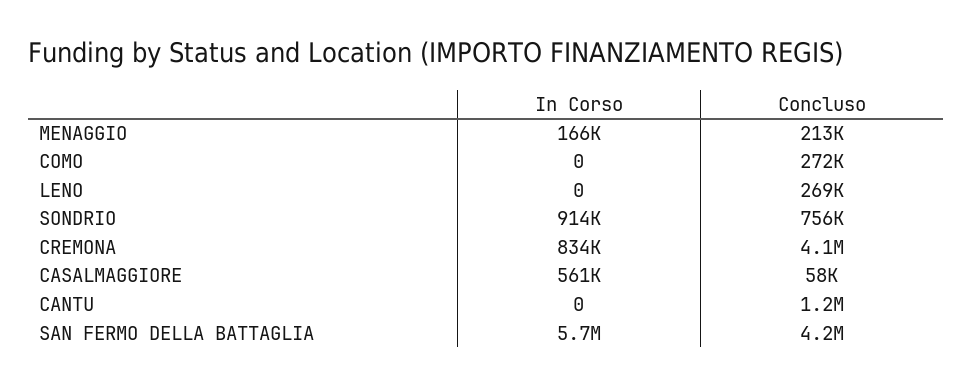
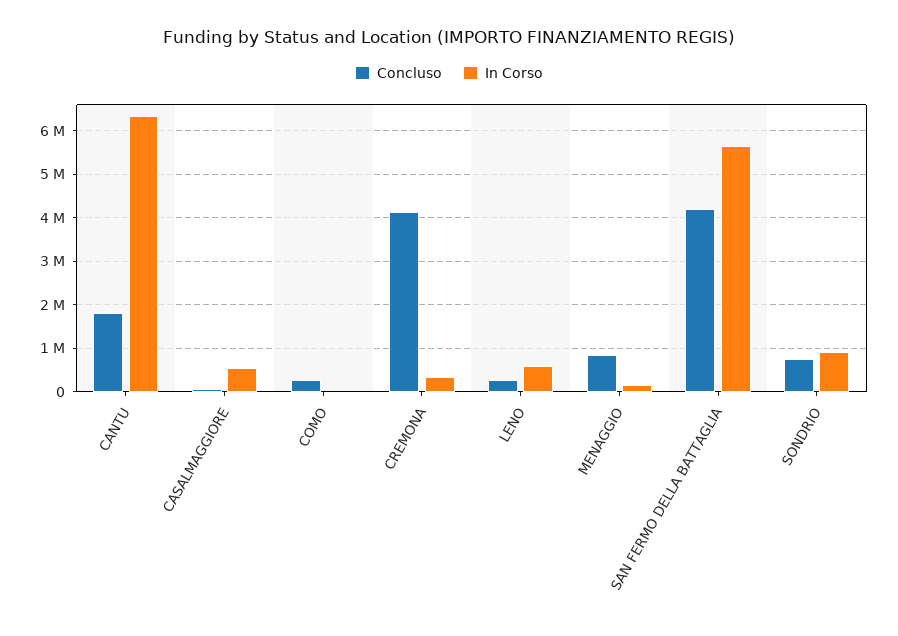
  {
    "In Corso": {
      "MENAGGIO": 166000,
      "COMO": 0,
-     "LENO": 0,
+     "LENO": 600000,
      "SONDRIO": 914000,
-     "CREMONA": 834000,
+     "CREMONA": 400000,
      "CASALMAGGIORE": 561000,
-     "CANTU": 0,
+     "CANTU": 6400000,
      "SAN FERMO DELLA BATTAGLIA": 5700000
    },
    "Concluso": {
-     "MENAGGIO": 213000,
+     "MENAGGIO": 800000,
      "COMO": 272000,
      "LENO": 269000,
      "SONDRIO": 756000,
      "CREMONA": 4100000,
      "CASALMAGGIORE": 58000,
-     "CANTU": 1200000,
+     "CANTU": 1800000,
      "SAN FERMO DELLA BATTAGLIA": 4200000
    }
  }

